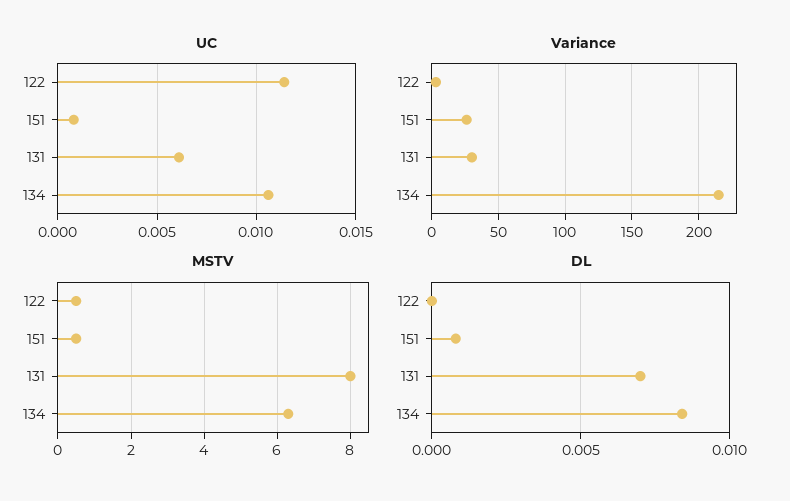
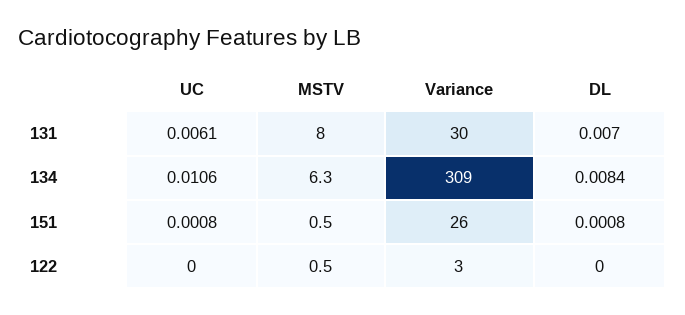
  {
    "UC": {
-     "122": 0.0115,
+     "122": 0,
      "151": 0.0008,
      "131": 0.0061,
      "134": 0.0106
    },
    "Variance": {
      "122": 3,
      "151": 26,
      "131": 30,
-     "134": 215
+     "134": 309
    },
    "MSTV": {
      "122": 0.5,
      "151": 0.5,
      "131": 8,
      "134": 6.3
    },
    "DL": {
      "122": 0,
      "151": 0.0008,
      "131": 0.007,
      "134": 0.0084
    }
  }

